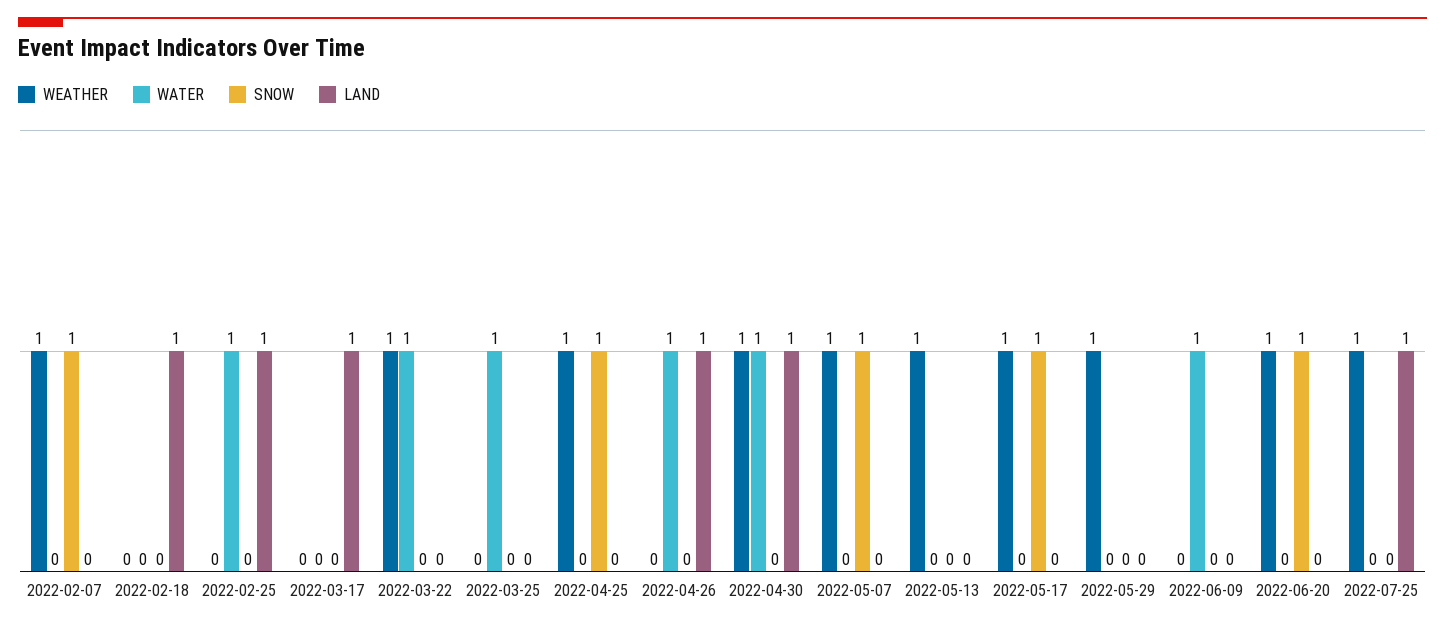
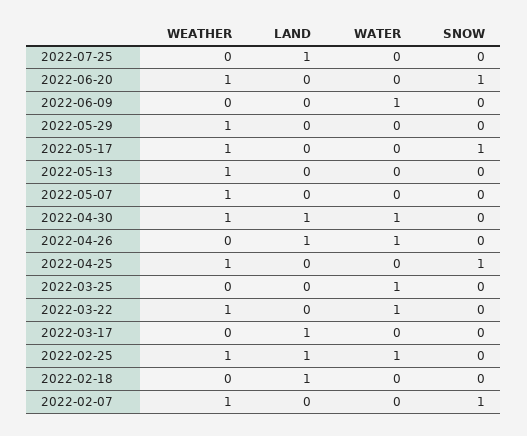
  {
    "WEATHER": {
      "2022-02-07": 1,
      "2022-02-18": 0,
-     "2022-02-25": 0,
+     "2022-02-25": 1,
      "2022-03-17": 0,
      "2022-03-22": 1,
      "2022-03-25": 0,
      "2022-04-25": 1,
      "2022-04-26": 0,
      "2022-04-30": 1,
      "2022-05-07": 1,
      "2022-05-13": 1,
      "2022-05-17": 1,
      "2022-05-29": 1,
      "2022-06-09": 0,
      "2022-06-20": 1,
-     "2022-07-25": 1
+     "2022-07-25": 0
    },
    "WATER": {
      "2022-02-07": 0,
      "2022-02-18": 0,
      "2022-02-25": 1,
      "2022-03-17": 0,
      "2022-03-22": 1,
      "2022-03-25": 1,
      "2022-04-25": 0,
      "2022-04-26": 1,
      "2022-04-30": 1,
      "2022-05-07": 0,
      "2022-05-13": 0,
      "2022-05-17": 0,
      "2022-05-29": 0,
      "2022-06-09": 1,
      "2022-06-20": 0,
      "2022-07-25": 0
    },
    "SNOW": {
      "2022-02-07": 1,
      "2022-02-18": 0,
      "2022-02-25": 0,
      "2022-03-17": 0,
      "2022-03-22": 0,
      "2022-03-25": 0,
      "2022-04-25": 1,
      "2022-04-26": 0,
      "2022-04-30": 0,
-     "2022-05-07": 1,
+     "2022-05-07": 0,
      "2022-05-13": 0,
      "2022-05-17": 1,
      "2022-05-29": 0,
      "2022-06-09": 0,
      "2022-06-20": 1,
      "2022-07-25": 0
    },
    "LAND": {
      "2022-02-07": 0,
      "2022-02-18": 1,
      "2022-02-25": 1,
      "2022-03-17": 1,
      "2022-03-22": 0,
      "2022-03-25": 0,
      "2022-04-25": 0,
      "2022-04-26": 1,
      "2022-04-30": 1,
      "2022-05-07": 0,
      "2022-05-13": 0,
      "2022-05-17": 0,
      "2022-05-29": 0,
      "2022-06-09": 0,
      "2022-06-20": 0,
      "2022-07-25": 1
    }
  }

